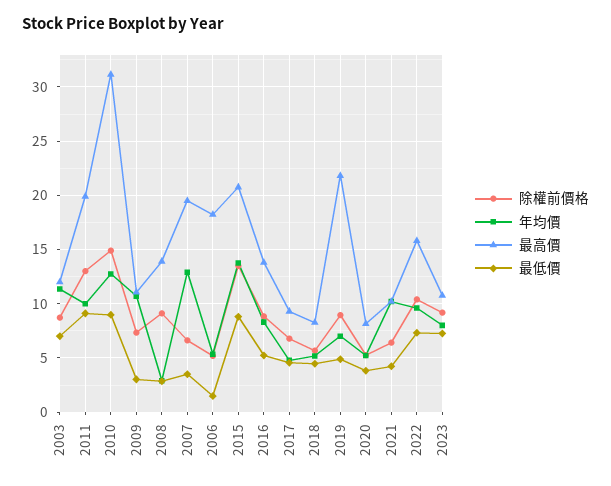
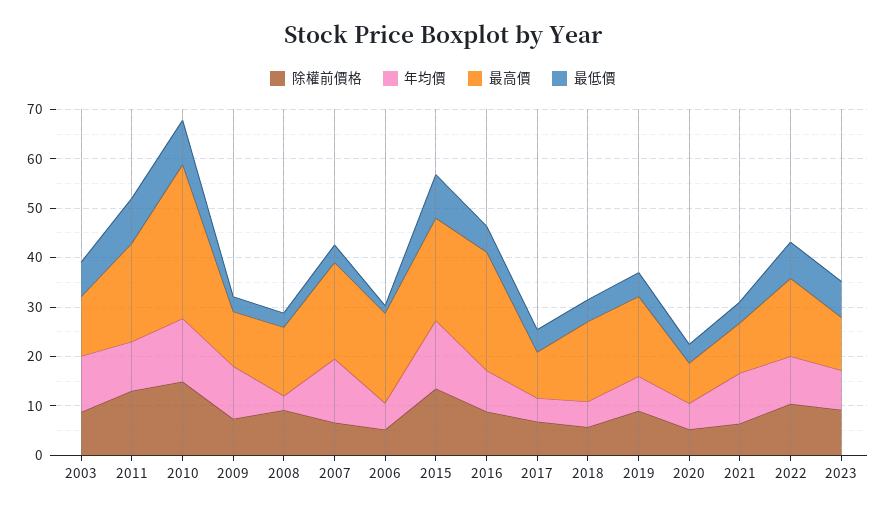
  {
    "除權前價格": {
      "2003": 9,
      "2011": 13,
      "2010": 15,
      "2009": 7,
      "2008": 9,
      "2007": 7,
      "2006": 5,
      "2015": 14,
      "2016": 9,
      "2017": 7,
      "2018": 6,
      "2019": 9,
      "2020": 5,
      "2021": 6,
      "2022": 10,
      "2023": 9
    },
    "年均價": {
      "2003": 11,
      "2011": 10,
      "2010": 13,
      "2009": 11,
      "2008": 3,
      "2007": 13,
      "2006": 5,
      "2015": 14,
      "2016": 8,
      "2017": 5,
      "2018": 5,
      "2019": 7,
      "2020": 5,
      "2021": 10,
      "2022": 10,
      "2023": 8
    },
    "最高價": {
      "2003": 12,
      "2011": 20,
      "2010": 31,
      "2009": 11,
      "2008": 14,
      "2007": 20,
      "2006": 18,
      "2015": 21,
-     "2016": 14,
+     "2016": 24,
      "2017": 9,
-     "2018": 8,
+     "2018": 16,
-     "2019": 22,
+     "2019": 16,
      "2020": 8,
      "2021": 10,
      "2022": 16,
      "2023": 11
    },
    "最低價": {
      "2003": 7,
      "2011": 9,
      "2010": 9,
      "2009": 3,
      "2008": 3,
      "2007": 4,
      "2006": 1,
      "2015": 9,
      "2016": 5,
      "2017": 5,
      "2018": 4,
      "2019": 5,
      "2020": 4,
      "2021": 4,
      "2022": 7,
      "2023": 7
    }
  }

